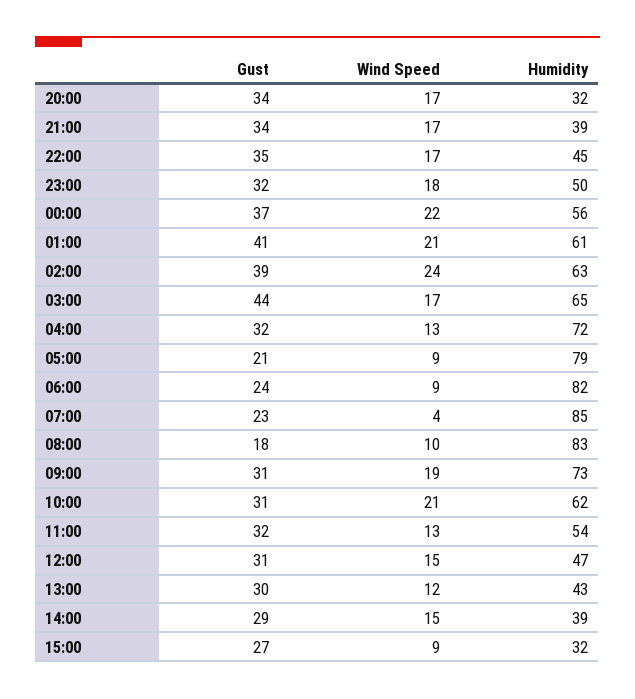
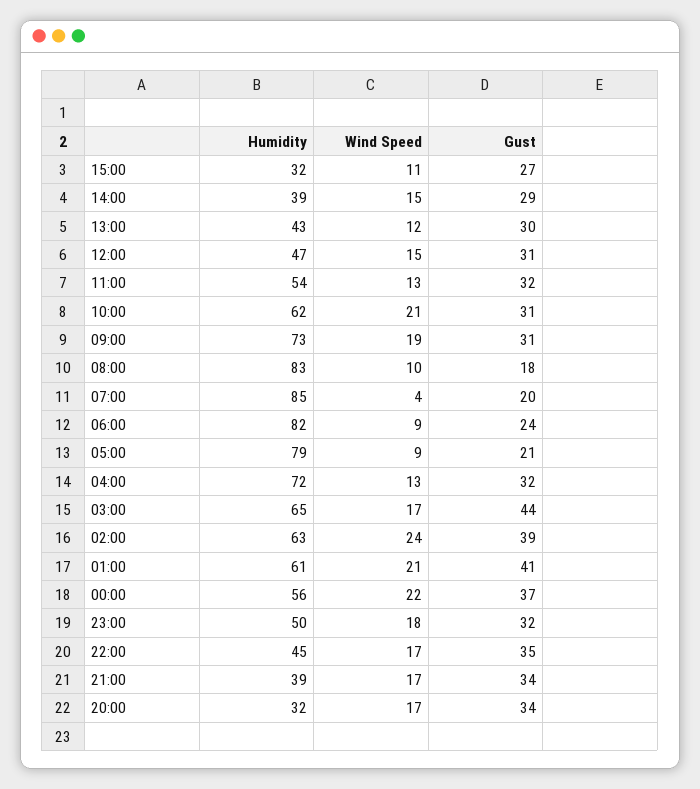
  {
    "Gust": {
      "20:00": 34,
      "21:00": 34,
      "22:00": 35,
      "23:00": 32,
      "00:00": 37,
      "01:00": 41,
      "02:00": 39,
      "03:00": 44,
      "04:00": 32,
      "05:00": 21,
      "06:00": 24,
-     "07:00": 23,
+     "07:00": 20,
      "08:00": 18,
      "09:00": 31,
      "10:00": 31,
      "11:00": 32,
      "12:00": 31,
      "13:00": 30,
      "14:00": 29,
      "15:00": 27
    },
    "Wind Speed": {
      "20:00": 17,
      "21:00": 17,
      "22:00": 17,
      "23:00": 18,
      "00:00": 22,
      "01:00": 21,
      "02:00": 24,
      "03:00": 17,
      "04:00": 13,
      "05:00": 9,
      "06:00": 9,
      "07:00": 4,
      "08:00": 10,
      "09:00": 19,
      "10:00": 21,
      "11:00": 13,
      "12:00": 15,
      "13:00": 12,
      "14:00": 15,
-     "15:00": 9
+     "15:00": 11
    },
    "Humidity": {
      "20:00": 32,
      "21:00": 39,
      "22:00": 45,
      "23:00": 50,
      "00:00": 56,
      "01:00": 61,
      "02:00": 63,
      "03:00": 65,
      "04:00": 72,
      "05:00": 79,
      "06:00": 82,
      "07:00": 85,
      "08:00": 83,
      "09:00": 73,
      "10:00": 62,
      "11:00": 54,
      "12:00": 47,
      "13:00": 43,
      "14:00": 39,
      "15:00": 32
    }
  }

